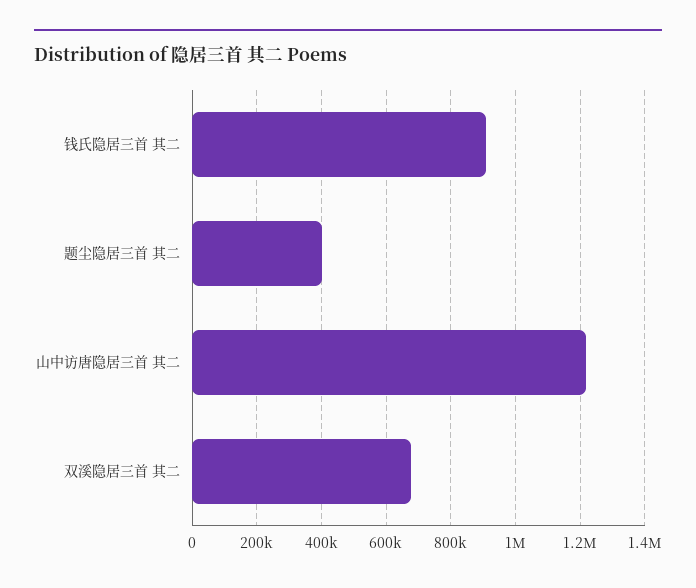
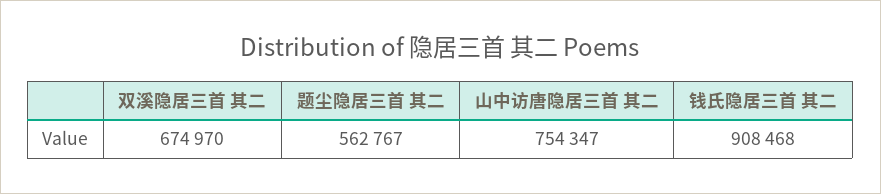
  {
    "钱氏隐居三首 其二": 908468,
-   "题尘隐居三首 其二": 400000,
+   "题尘隐居三首 其二": 562767,
-   "山中访唐隐居三首 其二": 1220000,
+   "山中访唐隐居三首 其二": 754347,
    "双溪隐居三首 其二": 674970
  }

